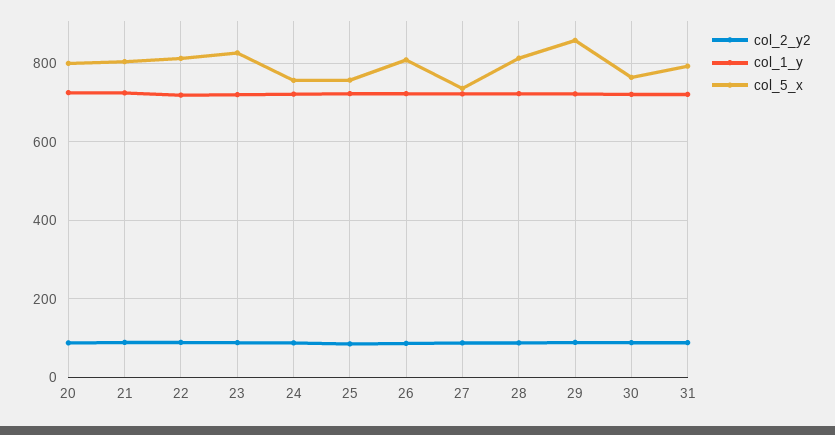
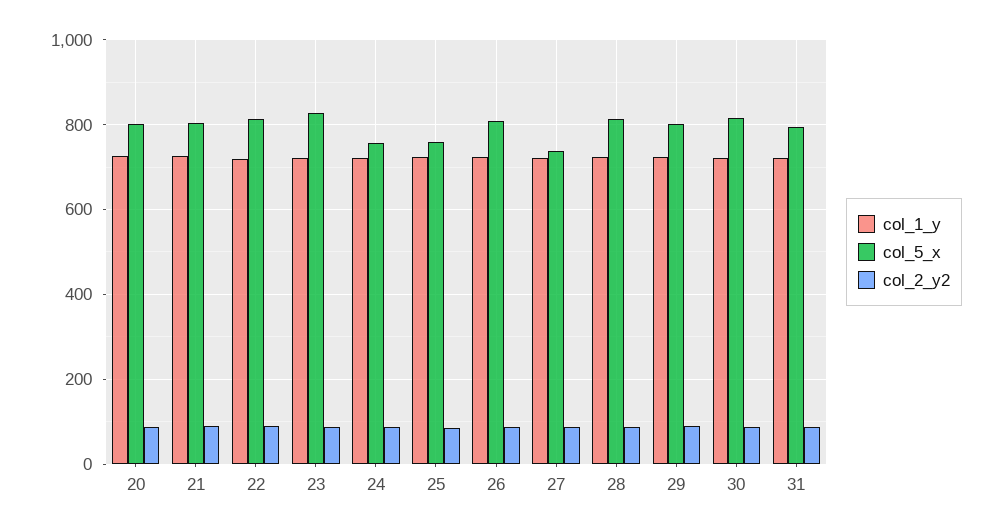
  {
    "col_2_y2": {
      "20": 80,
      "21": 80,
      "22": 80,
      "23": 80,
      "24": 80,
      "25": 80,
      "26": 80,
      "27": 80,
      "28": 80,
      "29": 80,
      "30": 80,
      "31": 80
    },
    "col_1_y": {
      "20": 720,
      "21": 720,
      "22": 720,
      "23": 720,
      "24": 720,
      "25": 720,
      "26": 720,
      "27": 720,
      "28": 720,
      "29": 720,
      "30": 720,
      "31": 720
    },
    "col_5_x": {
      "20": 800,
      "21": 800,
      "22": 820,
      "23": 820,
      "24": 760,
      "25": 760,
      "26": 800,
      "27": 740,
      "28": 820,
-     "29": 860,
+     "29": 800,
-     "30": 760,
+     "30": 820,
      "31": 800
    }
  }

